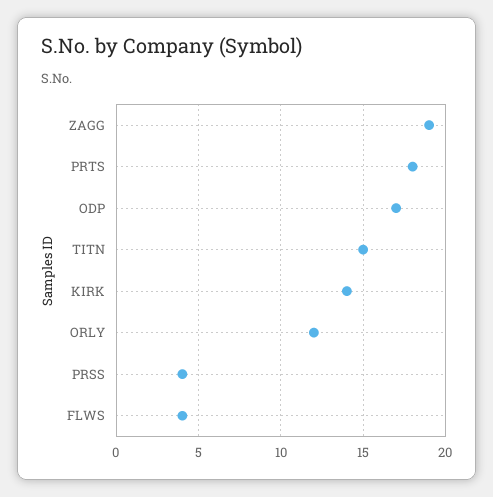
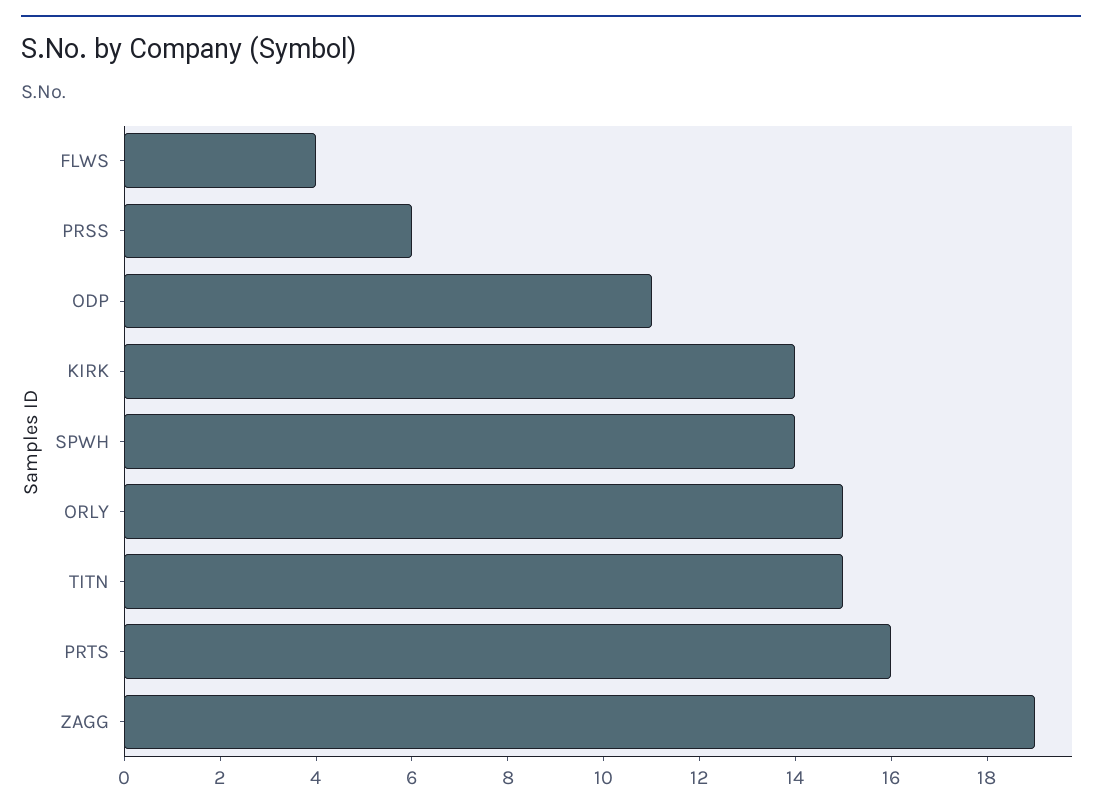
  {
    "ZAGG": 19,
-   "PRTS": 18,
+   "PRTS": 16,
-   "ODP": 17,
+   "ODP": 11,
    "TITN": 15,
    "KIRK": 14,
-   "ORLY": 12,
+   "ORLY": 15,
-   "PRSS": 4,
+   "PRSS": 6,
-   "FLWS": 4
+   "FLWS": 4,
+   "SPWH": 14
  }

